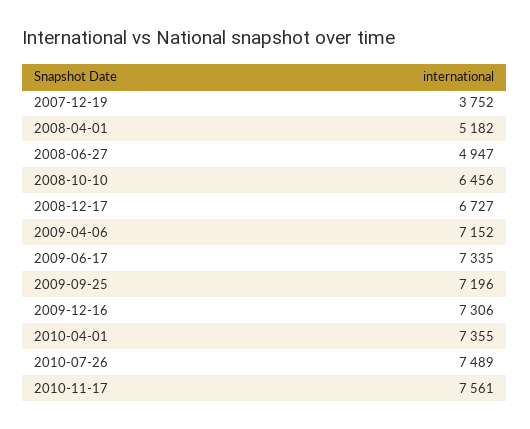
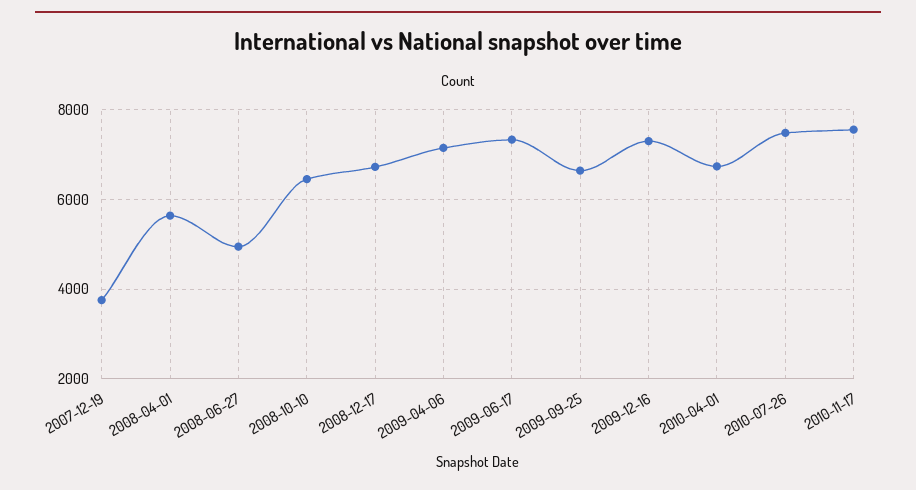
  {
    "2007-12-19": 3752,
-   "2008-04-01": 5182,
+   "2008-04-01": 5600,
    "2008-06-27": 4947,
    "2008-10-10": 6456,
    "2008-12-17": 6727,
    "2009-04-06": 7152,
    "2009-06-17": 7335,
-   "2009-09-25": 7196,
+   "2009-09-25": 6600,
    "2009-12-16": 7306,
-   "2010-04-01": 7355,
+   "2010-04-01": 6800,
    "2010-07-26": 7489,
    "2010-11-17": 7561
  }

